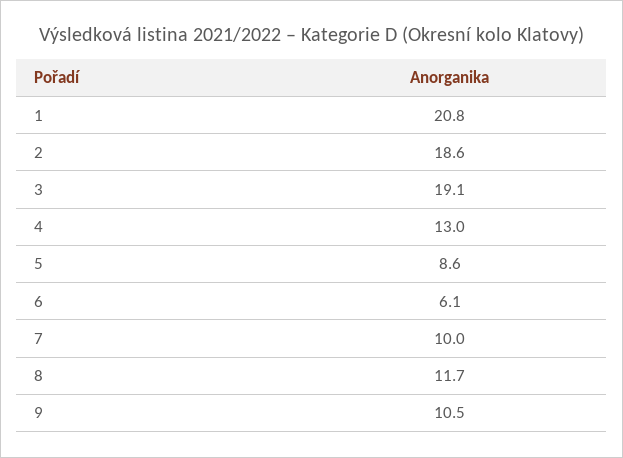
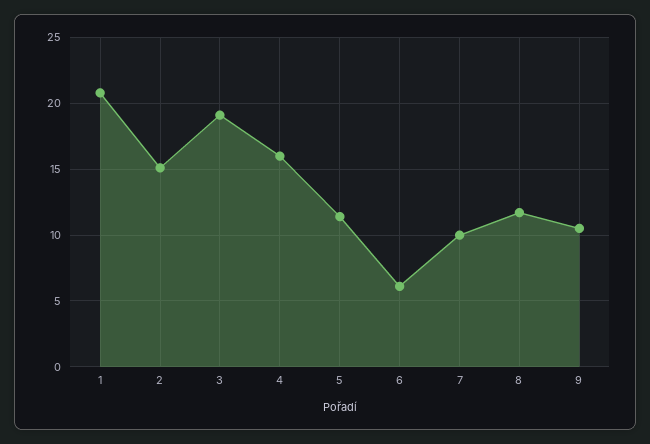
  {
    "1": 20.8,
-   "2": 18.6,
+   "2": 15,
    "3": 19.1,
-   "4": 13,
+   "4": 16,
-   "5": 8.6,
+   "5": 11.5,
    "6": 6.1,
    "7": 10,
    "8": 11.7,
    "9": 10.5
  }

